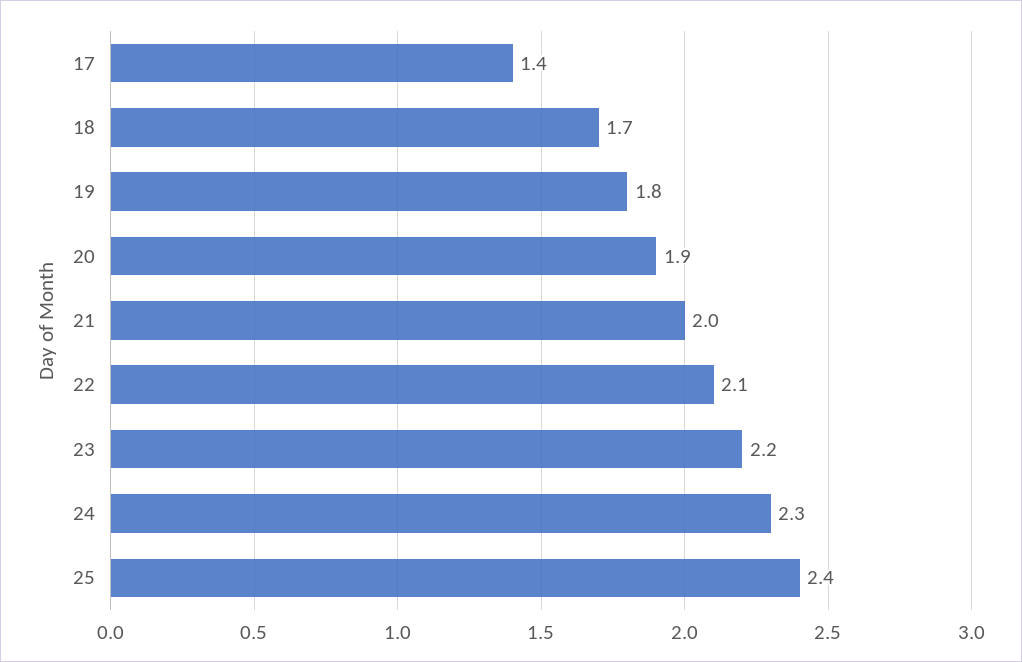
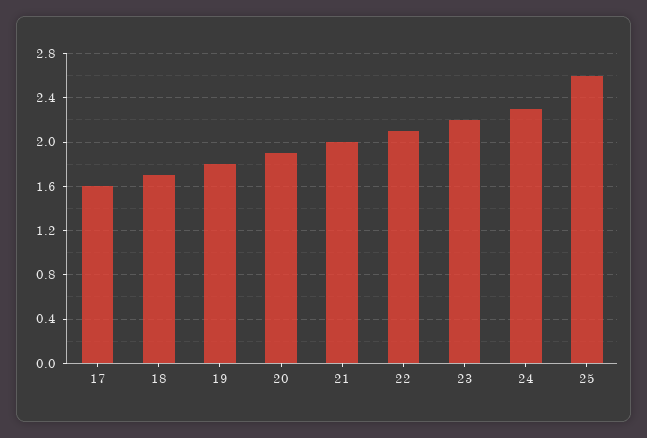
  {
-   "17": 1.4,
+   "17": 1.6,
    "18": 1.7,
    "19": 1.8,
    "20": 1.9,
    "21": 2,
    "22": 2.1,
    "23": 2.2,
    "24": 2.3,
-   "25": 2.4
+   "25": 2.6
  }

